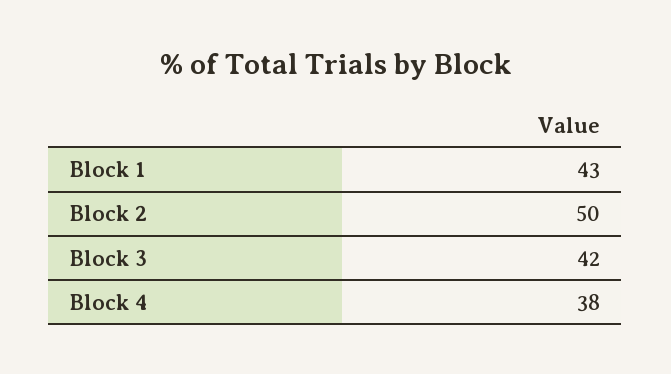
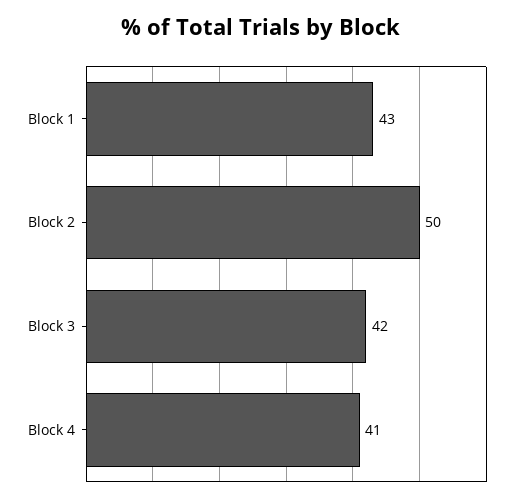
  {
    "Block 1": 43,
    "Block 2": 50,
    "Block 3": 42,
-   "Block 4": 38
+   "Block 4": 41
  }

